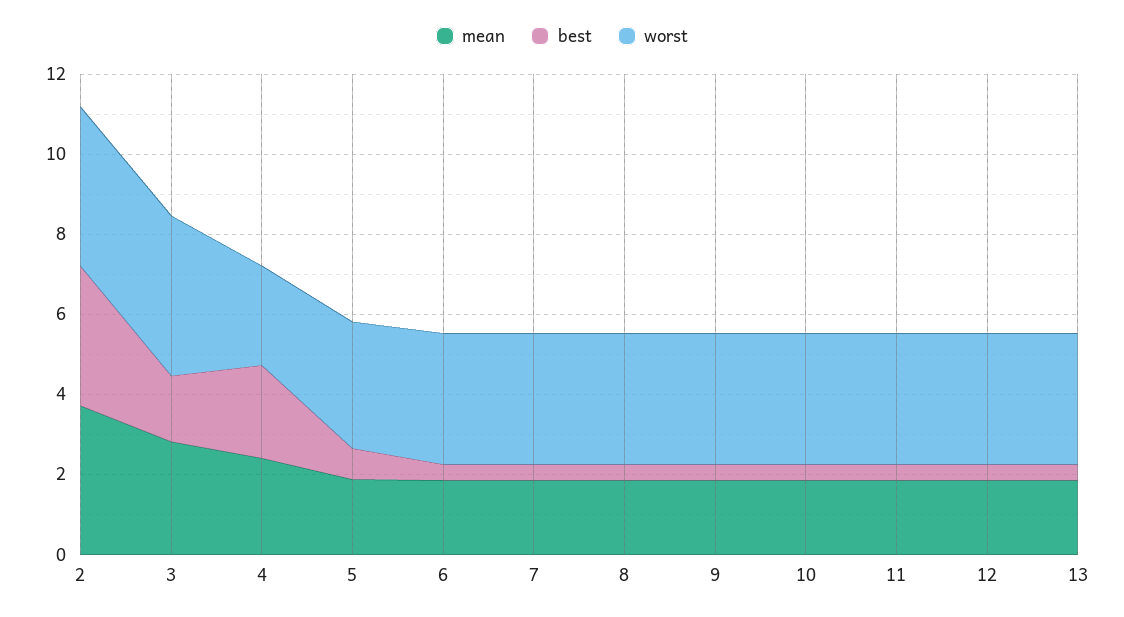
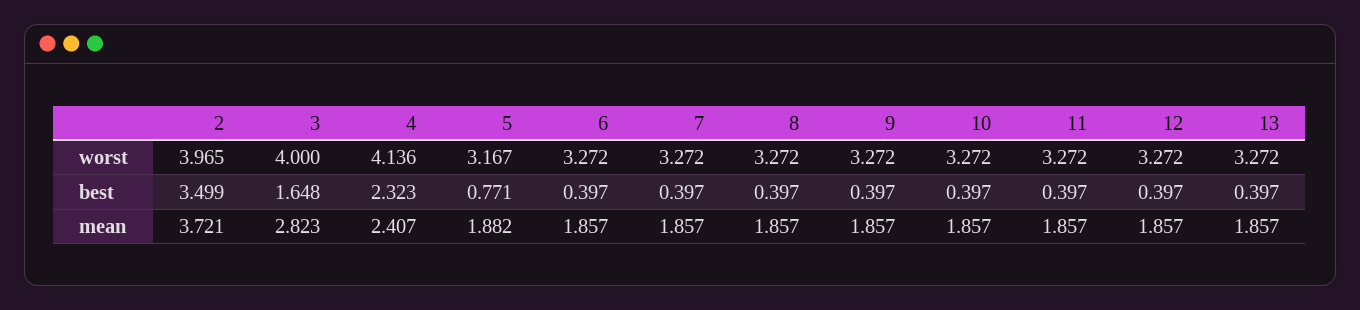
  {
    "mean": {
      "2": 3.721,
      "3": 2.823,
      "4": 2.407,
      "5": 1.882,
      "6": 1.857,
      "7": 1.857,
      "8": 1.857,
      "9": 1.857,
      "10": 1.857,
      "11": 1.857,
      "12": 1.857,
      "13": 1.857
    },
    "best": {
      "2": 3.499,
      "3": 1.648,
      "4": 2.323,
      "5": 0.771,
      "6": 0.397,
      "7": 0.397,
      "8": 0.397,
      "9": 0.397,
      "10": 0.397,
      "11": 0.397,
      "12": 0.397,
      "13": 0.397
    },
    "worst": {
      "2": 3.965,
      "3": 4,
-     "4": 2.5,
+     "4": 4.136,
      "5": 3.167,
      "6": 3.272,
      "7": 3.272,
      "8": 3.272,
      "9": 3.272,
      "10": 3.272,
      "11": 3.272,
      "12": 3.272,
      "13": 3.272
    }
  }

